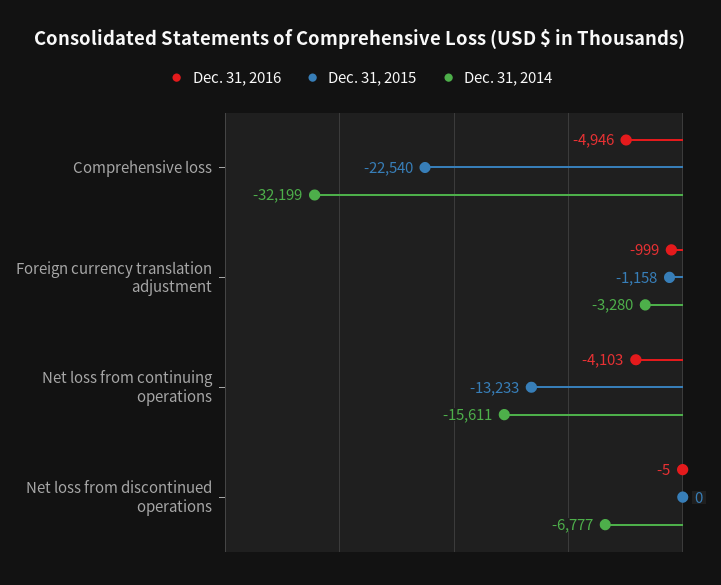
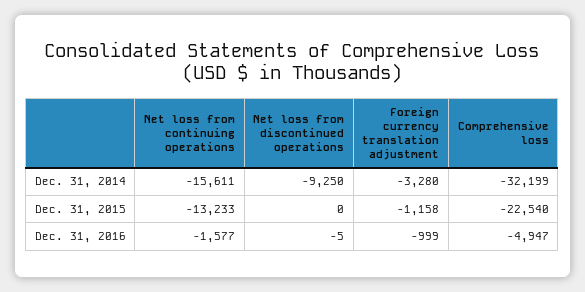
  {
    "Dec. 31, 2016": {
-     "Comprehensive loss": -4946,
+     "Comprehensive loss": -4947,
      "Foreign currency translation adjustment": -999,
-     "Net loss from continuing operations": -4103,
+     "Net loss from continuing operations": -1577,
      "Net loss from discontinued operations": -5
    },
    "Dec. 31, 2015": {
      "Comprehensive loss": -22540,
      "Foreign currency translation adjustment": -1158,
      "Net loss from continuing operations": -13233,
      "Net loss from discontinued operations": 0
    },
    "Dec. 31, 2014": {
      "Comprehensive loss": -32199,
      "Foreign currency translation adjustment": -3280,
      "Net loss from continuing operations": -15611,
-     "Net loss from discontinued operations": -6777
+     "Net loss from discontinued operations": -9250
    }
  }

